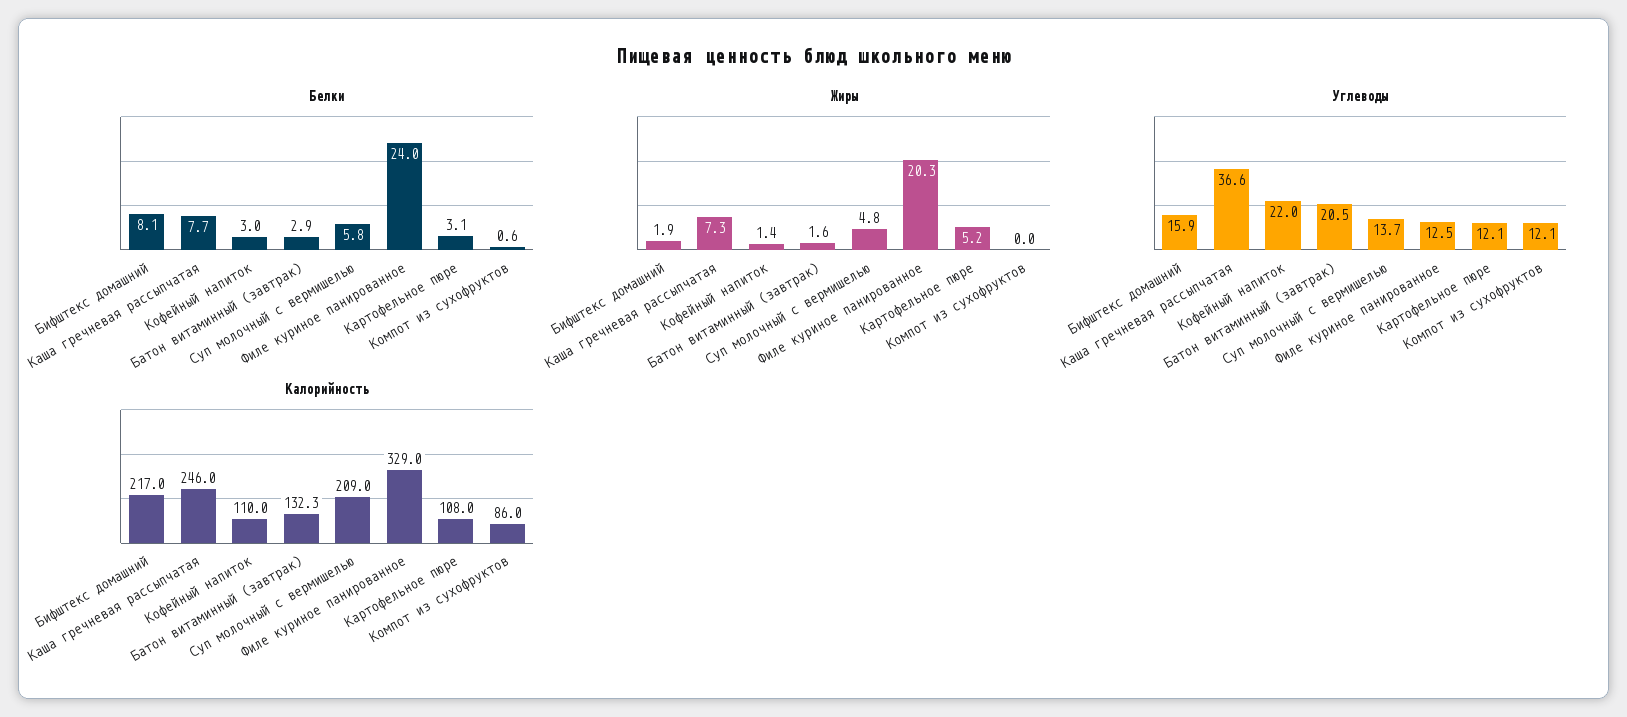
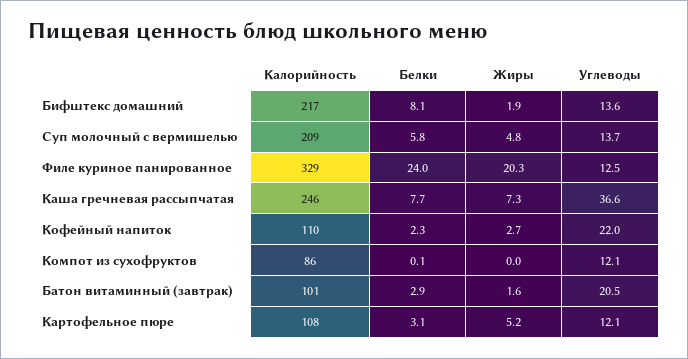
  {
    "Белки": {
      "Бифштекс домашний": 8.1,
      "Каша гречневая рассыпчатая": 7.7,
-     "Кофейный напиток": 3,
+     "Кофейный напиток": 2.3,
      "Батон витаминный (завтрак)": 2.9,
      "Суп молочный с вермишелью": 5.8,
      "Филе куриное панированное": 24,
      "Картофельное пюре": 3.1,
-     "Компот из сухофруктов": 0.6
+     "Компот из сухофруктов": 0.1
    },
    "Жиры": {
      "Бифштекс домашний": 1.9,
      "Каша гречневая рассыпчатая": 7.3,
-     "Кофейный напиток": 1.4,
+     "Кофейный напиток": 2.7,
      "Батон витаминный (завтрак)": 1.6,
      "Суп молочный с вермишелью": 4.8,
      "Филе куриное панированное": 20.3,
      "Картофельное пюре": 5.2,
      "Компот из сухофруктов": 0
    },
    "Углеводы": {
-     "Бифштекс домашний": 15.9,
+     "Бифштекс домашний": 13.6,
      "Каша гречневая рассыпчатая": 36.6,
      "Кофейный напиток": 22,
      "Батон витаминный (завтрак)": 20.5,
      "Суп молочный с вермишелью": 13.7,
      "Филе куриное панированное": 12.5,
      "Картофельное пюре": 12.1,
      "Компот из сухофруктов": 12.1
    },
    "Калорийность": {
      "Бифштекс домашний": 217,
      "Каша гречневая рассыпчатая": 246,
      "Кофейный напиток": 110,
-     "Батон витаминный (завтрак)": 132.3,
+     "Батон витаминный (завтрак)": 101,
      "Суп молочный с вермишелью": 209,
      "Филе куриное панированное": 329,
      "Картофельное пюре": 108,
      "Компот из сухофруктов": 86
    }
  }

